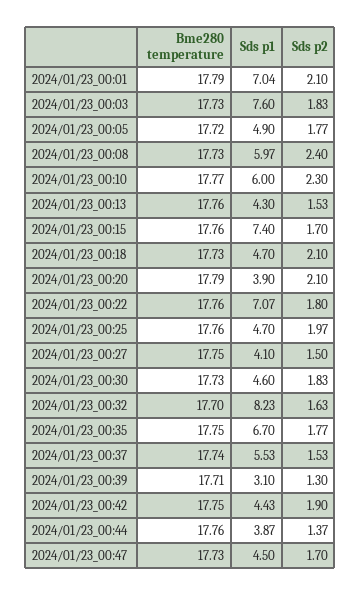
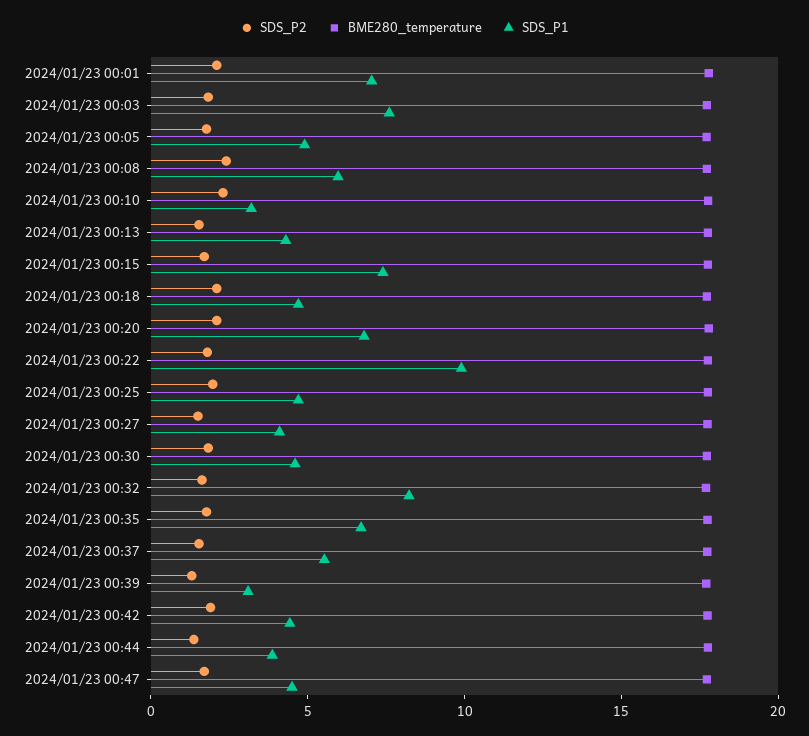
  {
    "Bme280 temperature": {
      "2024/01/23_00:01": 17.79,
      "2024/01/23_00:03": 17.73,
      "2024/01/23_00:05": 17.72,
      "2024/01/23_00:08": 17.73,
      "2024/01/23_00:10": 17.77,
      "2024/01/23_00:13": 17.76,
      "2024/01/23_00:15": 17.76,
      "2024/01/23_00:18": 17.73,
      "2024/01/23_00:20": 17.79,
      "2024/01/23_00:22": 17.76,
      "2024/01/23_00:25": 17.76,
      "2024/01/23_00:27": 17.75,
      "2024/01/23_00:30": 17.73,
      "2024/01/23_00:32": 17.7,
      "2024/01/23_00:35": 17.75,
      "2024/01/23_00:37": 17.74,
      "2024/01/23_00:39": 17.71,
      "2024/01/23_00:42": 17.75,
      "2024/01/23_00:44": 17.76,
      "2024/01/23_00:47": 17.73
    },
    "Sds p1": {
      "2024/01/23_00:01": 7.04,
      "2024/01/23_00:03": 7.6,
      "2024/01/23_00:05": 4.9,
      "2024/01/23_00:08": 5.97,
-     "2024/01/23_00:10": 6,
+     "2024/01/23_00:10": 3,
      "2024/01/23_00:13": 4.3,
      "2024/01/23_00:15": 7.4,
      "2024/01/23_00:18": 4.7,
-     "2024/01/23_00:20": 3.9,
+     "2024/01/23_00:20": 7,
-     "2024/01/23_00:22": 7.07,
+     "2024/01/23_00:22": 10,
      "2024/01/23_00:25": 4.7,
      "2024/01/23_00:27": 4.1,
      "2024/01/23_00:30": 4.6,
      "2024/01/23_00:32": 8.23,
      "2024/01/23_00:35": 6.7,
      "2024/01/23_00:37": 5.53,
      "2024/01/23_00:39": 3.1,
      "2024/01/23_00:42": 4.43,
      "2024/01/23_00:44": 3.87,
      "2024/01/23_00:47": 4.5
    },
    "Sds p2": {
      "2024/01/23_00:01": 2.1,
      "2024/01/23_00:03": 1.83,
      "2024/01/23_00:05": 1.77,
      "2024/01/23_00:08": 2.4,
      "2024/01/23_00:10": 2.3,
      "2024/01/23_00:13": 1.53,
      "2024/01/23_00:15": 1.7,
      "2024/01/23_00:18": 2.1,
      "2024/01/23_00:20": 2.1,
      "2024/01/23_00:22": 1.8,
      "2024/01/23_00:25": 1.97,
      "2024/01/23_00:27": 1.5,
      "2024/01/23_00:30": 1.83,
      "2024/01/23_00:32": 1.63,
      "2024/01/23_00:35": 1.77,
      "2024/01/23_00:37": 1.53,
      "2024/01/23_00:39": 1.3,
      "2024/01/23_00:42": 1.9,
      "2024/01/23_00:44": 1.37,
      "2024/01/23_00:47": 1.7
    }
  }

